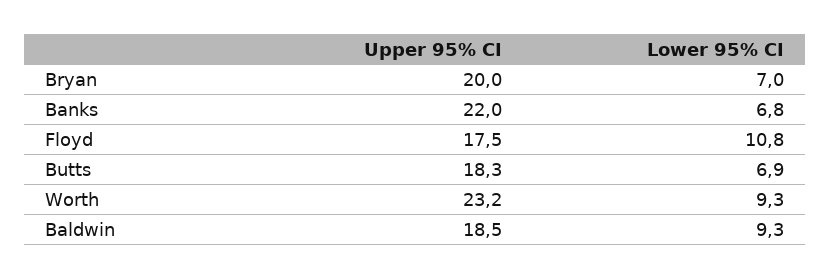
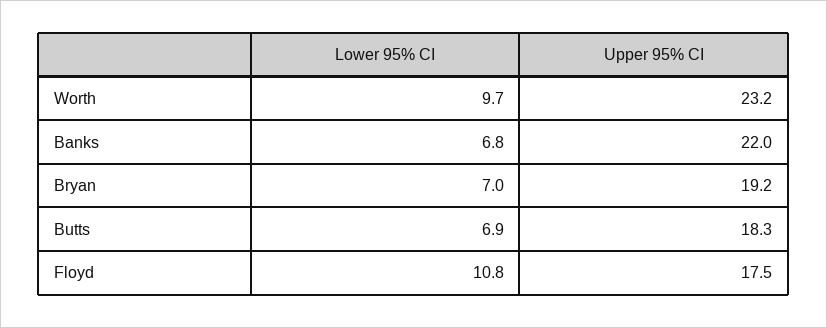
  {
    "Upper 95% CI": {
-     "Bryan": 20,
+     "Bryan": 19.2,
      "Banks": 22,
      "Floyd": 17.5,
      "Butts": 18.3,
-     "Worth": 23.2,
+     "Worth": 23.2
-     "Baldwin": 18.5
    },
    "Lower 95% CI": {
      "Bryan": 7,
      "Banks": 6.8,
      "Floyd": 10.8,
      "Butts": 6.9,
-     "Worth": 9.3,
+     "Worth": 9.7
-     "Baldwin": 9.3
    }
  }

